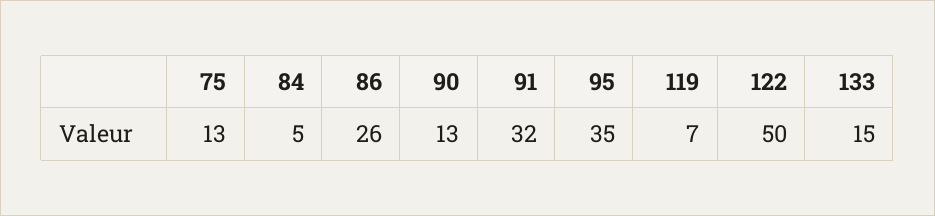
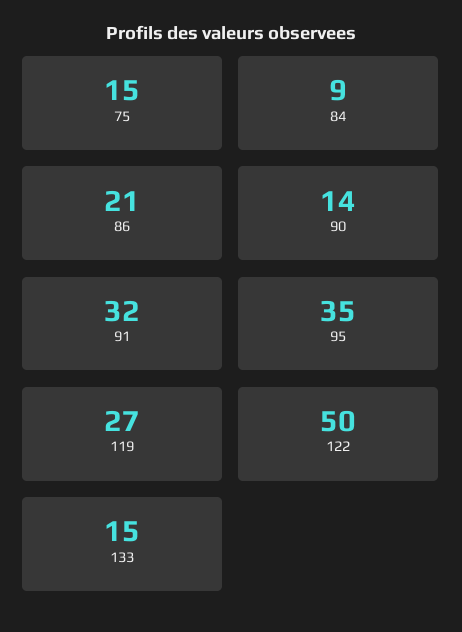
  {
-   "75": 13,
+   "75": 15,
-   "84": 5,
+   "84": 9,
-   "86": 26,
+   "86": 21,
-   "90": 13,
+   "90": 14,
    "91": 32,
    "95": 35,
-   "119": 7,
+   "119": 27,
    "122": 50,
    "133": 15
  }

